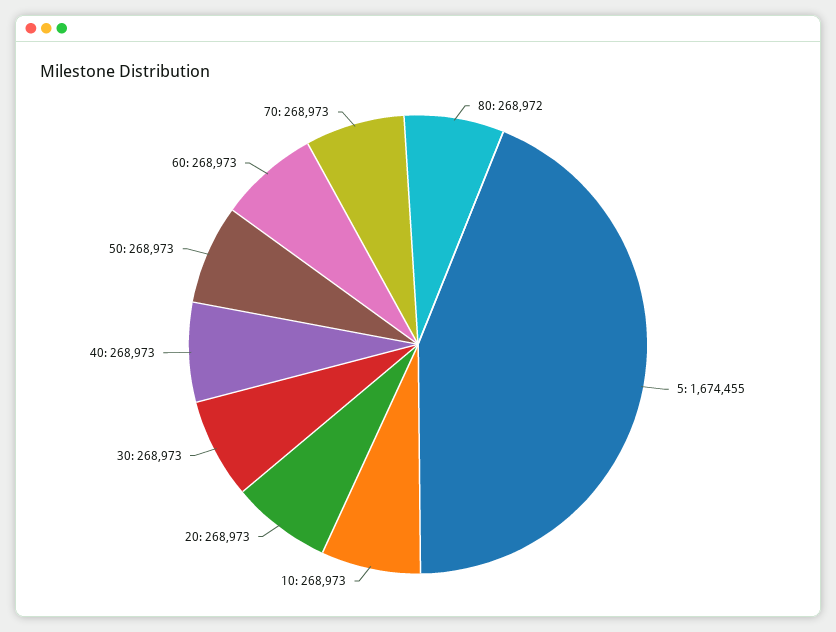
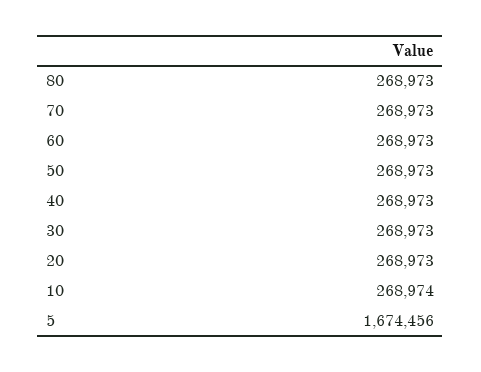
  {
-   "80": 268972,
+   "80": 268973,
-   "5": 1674455,
+   "5": 1674456,
-   "10": 268973,
+   "10": 268974,
    "20": 268973,
    "30": 268973,
    "40": 268973,
    "50": 268973,
    "60": 268973,
    "70": 268973
  }

